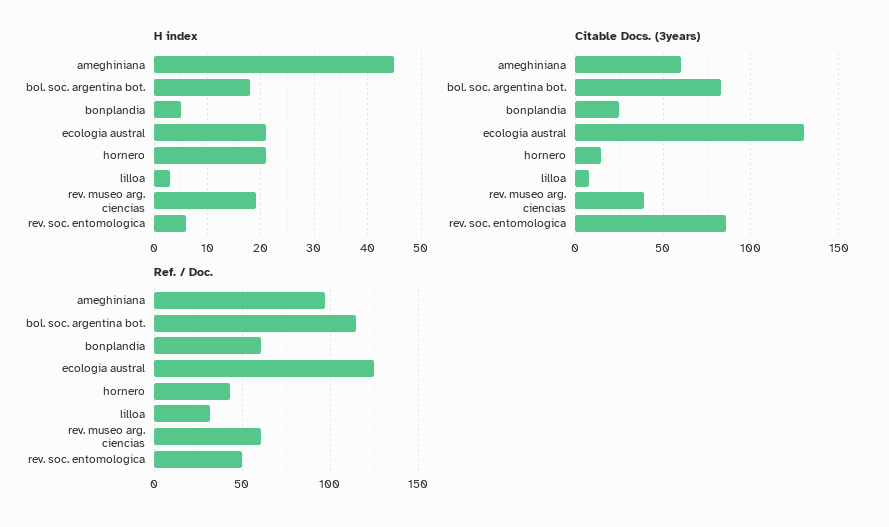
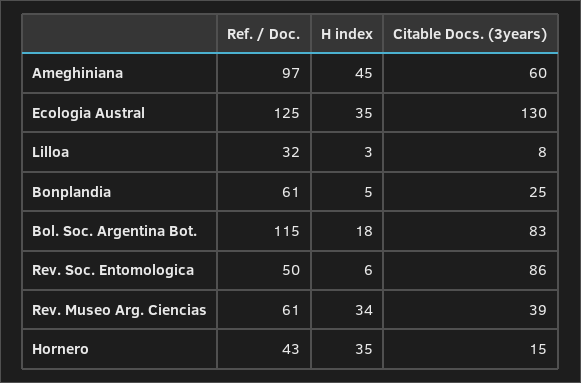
  {
    "H index": {
      "ameghiniana": 45,
      "bol. soc. argentina bot.": 18,
      "bonplandia": 5,
-     "ecologia austral": 20,
+     "ecologia austral": 35,
-     "hornero": 20,
+     "hornero": 35,
      "lilloa": 3,
-     "rev. museo arg. ciencias": 20,
+     "rev. museo arg. ciencias": 34,
      "rev. soc. entomologica": 6
    },
    "Citable Docs. (3years)": {
      "ameghiniana": 60,
      "bol. soc. argentina bot.": 83,
      "bonplandia": 25,
      "ecologia austral": 130,
      "hornero": 15,
      "lilloa": 8,
      "rev. museo arg. ciencias": 39,
      "rev. soc. entomologica": 86
    },
    "Ref. / Doc.": {
      "ameghiniana": 97,
      "bol. soc. argentina bot.": 115,
      "bonplandia": 61,
      "ecologia austral": 125,
      "hornero": 43,
      "lilloa": 32,
      "rev. museo arg. ciencias": 61,
      "rev. soc. entomologica": 50
    }
  }

